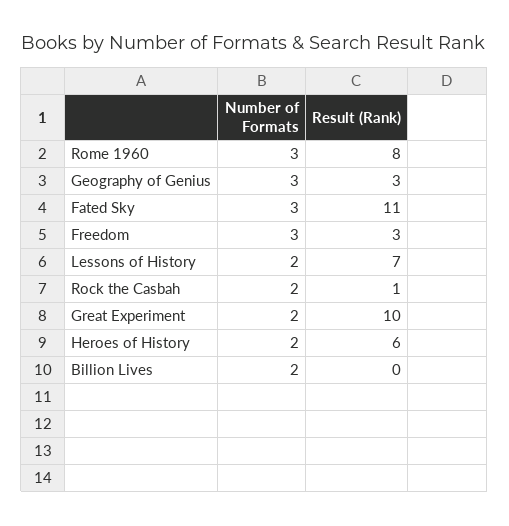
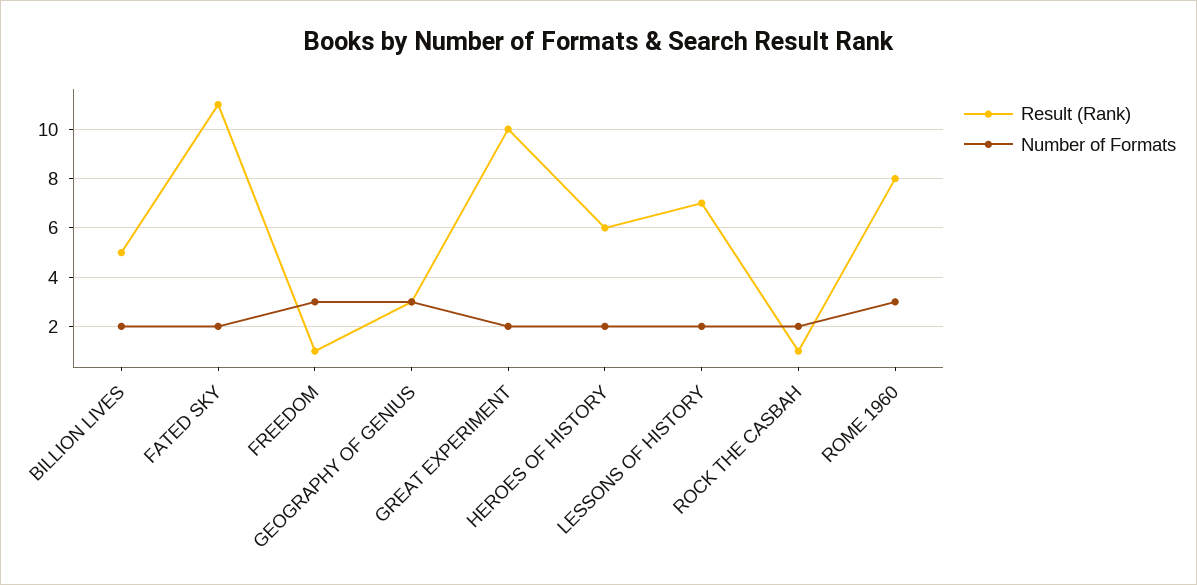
  {
    "Number of Formats": {
      "Rome 1960": 3,
      "Geography of Genius": 3,
-     "Fated Sky": 3,
+     "Fated Sky": 2,
      "Freedom": 3,
      "Lessons of History": 2,
      "Rock the Casbah": 2,
      "Great Experiment": 2,
      "Heroes of History": 2,
      "Billion Lives": 2
    },
    "Result (Rank)": {
      "Rome 1960": 8,
      "Geography of Genius": 3,
      "Fated Sky": 11,
-     "Freedom": 3,
+     "Freedom": 1,
      "Lessons of History": 7,
      "Rock the Casbah": 1,
      "Great Experiment": 10,
      "Heroes of History": 6,
-     "Billion Lives": 0
+     "Billion Lives": 5
    }
  }

